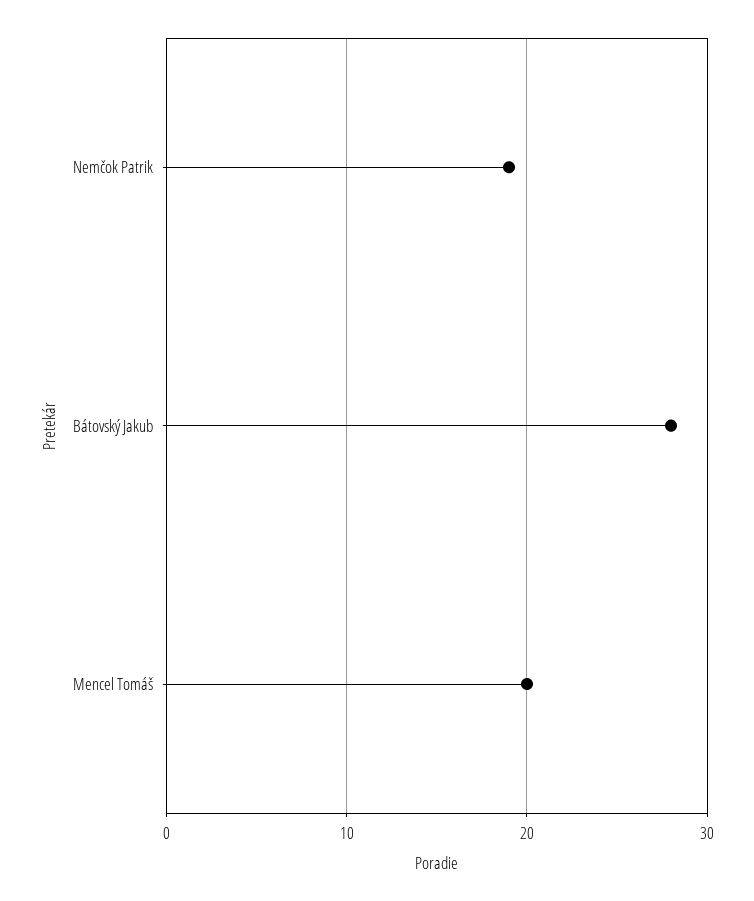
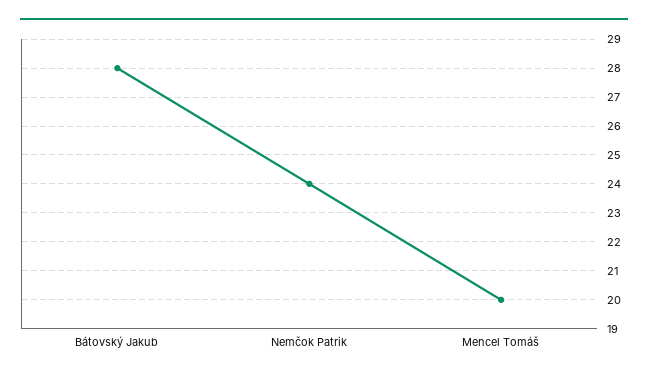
  {
-   "Nemčok Patrik": 19,
+   "Nemčok Patrik": 24,
    "Bátovský Jakub": 28,
    "Mencel Tomáš": 20
  }

